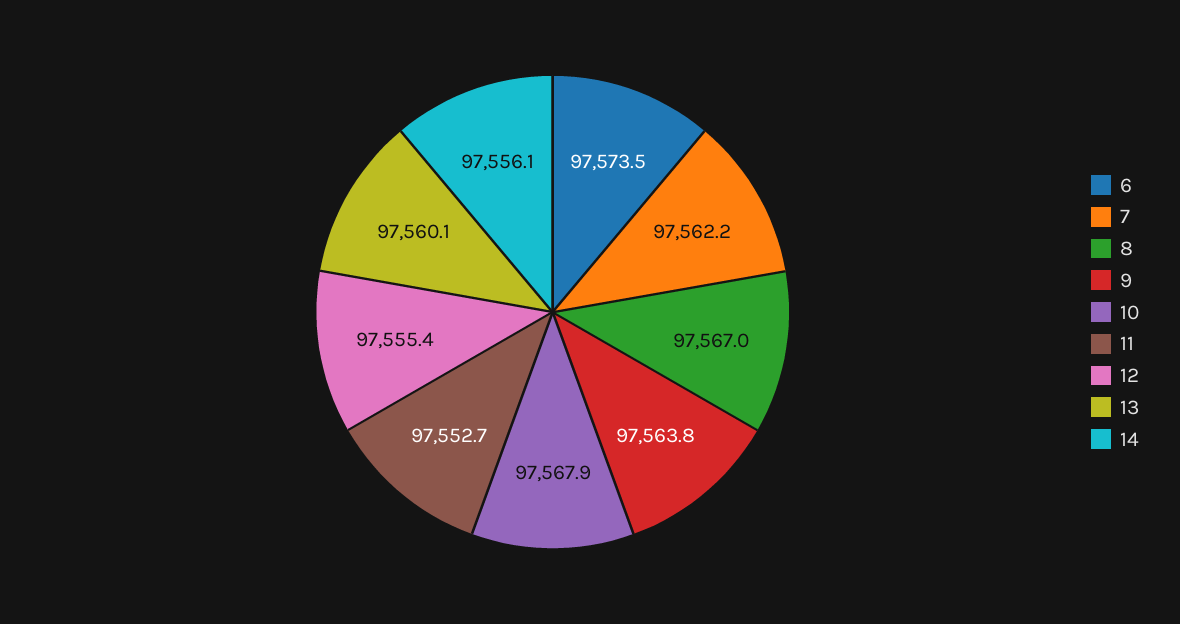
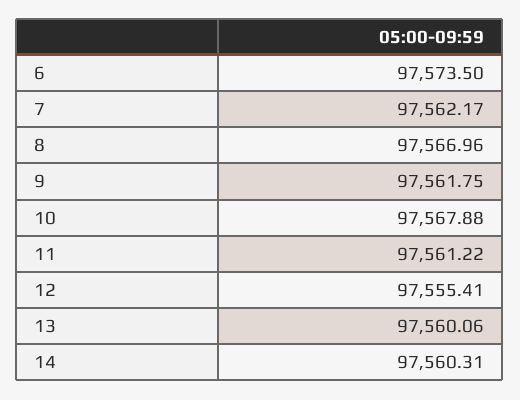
  {
    "6": 97573.5,
    "7": 97562.17,
    "8": 97566.96,
-   "9": 97563.8,
+   "9": 97561.75,
    "10": 97567.88,
-   "11": 97552.7,
+   "11": 97561.22,
    "12": 97555.41,
    "13": 97560.06,
-   "14": 97556.1
+   "14": 97560.31
  }

